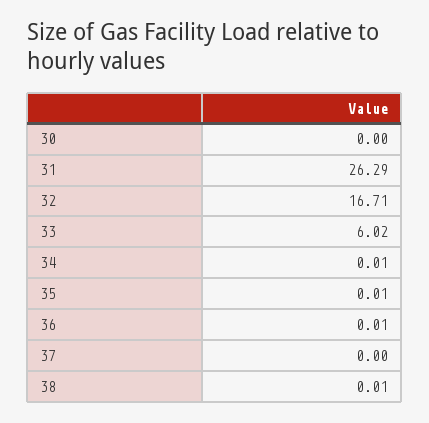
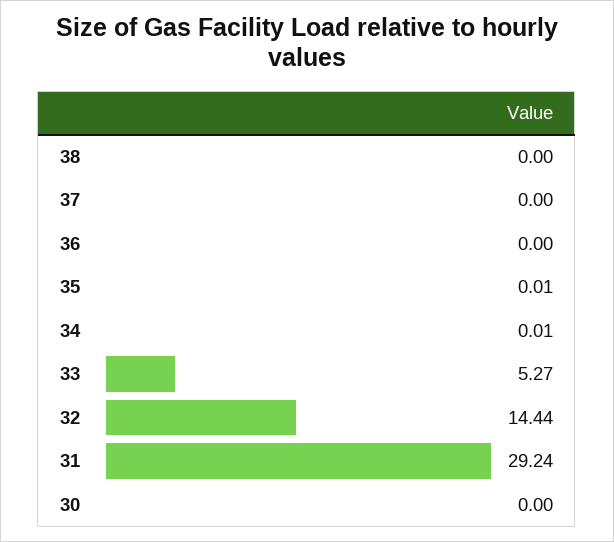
  {
    "30": 0,
-   "31": 26.29,
+   "31": 29.24,
-   "32": 16.71,
+   "32": 14.44,
-   "33": 6.02,
+   "33": 5.27,
    "34": 0.01,
    "35": 0.01,
-   "36": 0.01,
+   "36": 0,
    "37": 0,
-   "38": 0.01
+   "38": 0
  }

